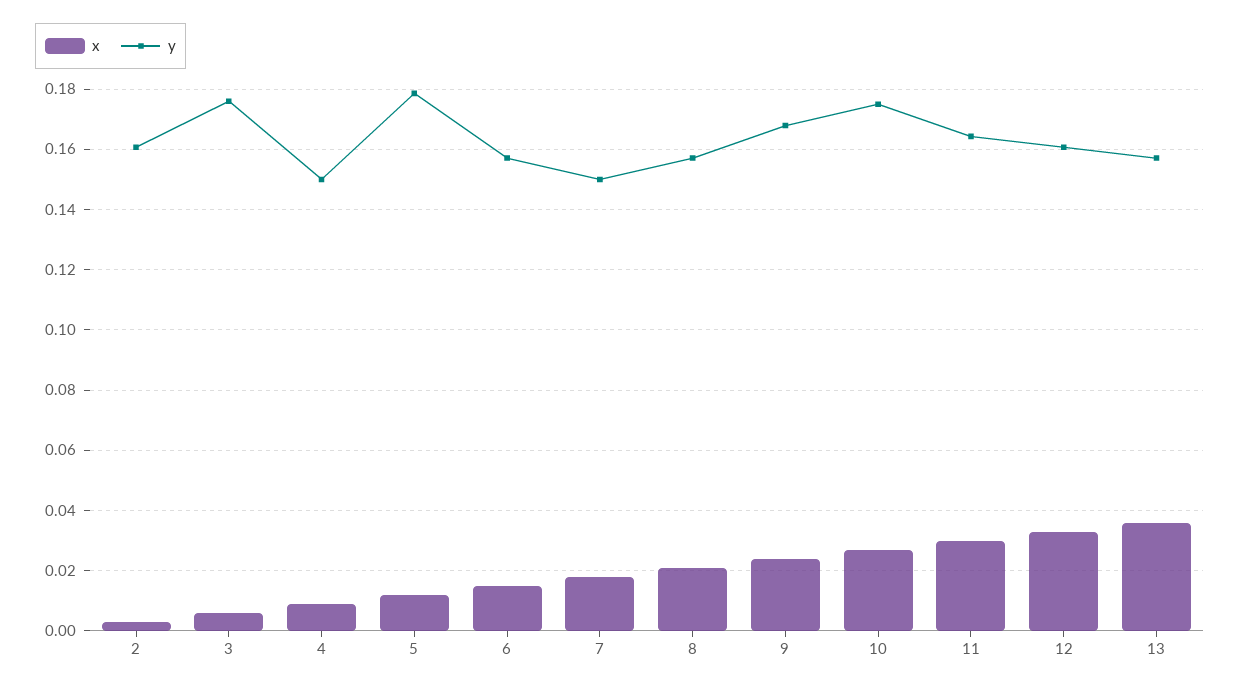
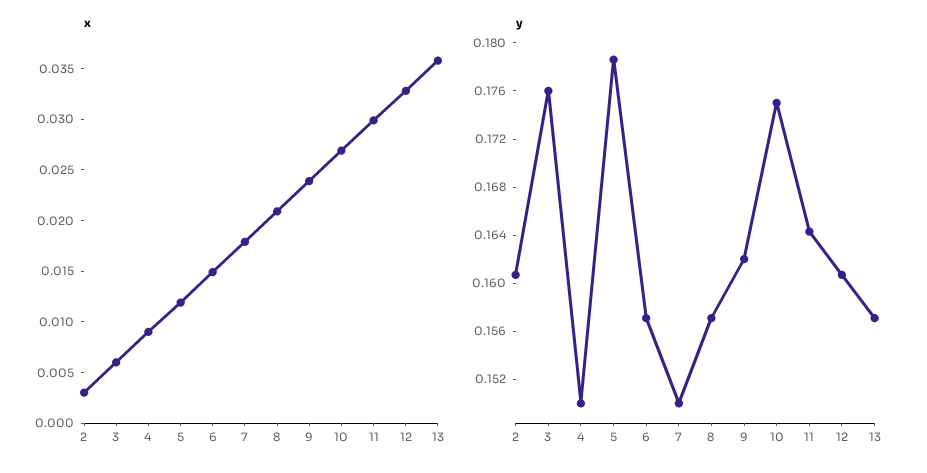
  {
    "x": {
      "2": 0.003,
      "3": 0.006,
      "4": 0.009,
      "5": 0.012,
      "6": 0.015,
      "7": 0.018,
      "8": 0.021,
      "9": 0.024,
      "10": 0.027,
      "11": 0.03,
      "12": 0.033,
      "13": 0.036
    },
    "y": {
      "2": 0.161,
      "3": 0.176,
      "4": 0.15,
      "5": 0.179,
      "6": 0.157,
      "7": 0.15,
      "8": 0.157,
-     "9": 0.168,
+     "9": 0.162,
      "10": 0.175,
      "11": 0.164,
      "12": 0.161,
      "13": 0.157
    }
  }

